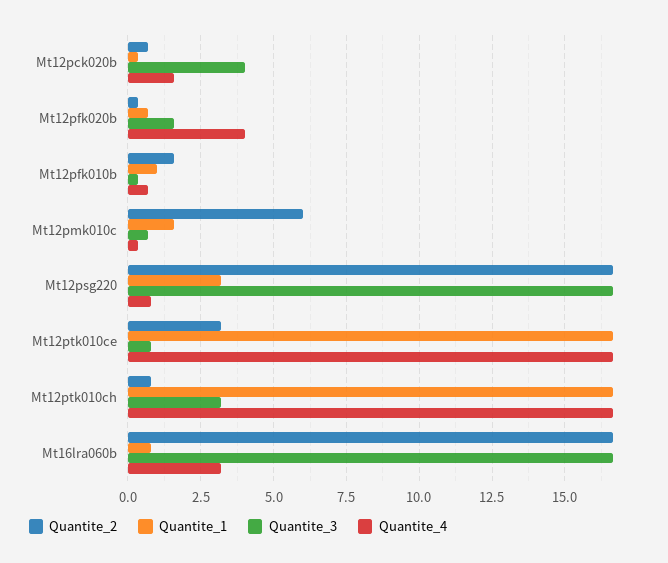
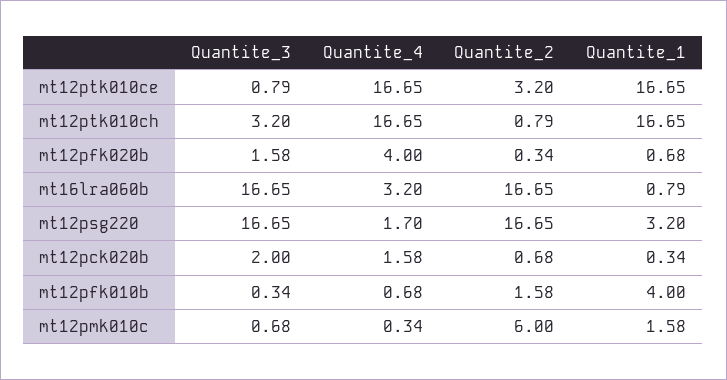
  {
    "Quantite_2": {
      "Mt12pck020b": 0.68,
      "Mt12pfk020b": 0.34,
      "Mt12pfk010b": 1.58,
      "Mt12pmk010c": 6,
      "Mt12psg220": 16.65,
      "Mt12ptk010ce": 3.2,
      "Mt12ptk010ch": 0.79,
      "Mt16lra060b": 16.65
    },
    "Quantite_1": {
      "Mt12pck020b": 0.34,
      "Mt12pfk020b": 0.68,
-     "Mt12pfk010b": 1,
+     "Mt12pfk010b": 4,
      "Mt12pmk010c": 1.58,
      "Mt12psg220": 3.2,
      "Mt12ptk010ce": 16.65,
      "Mt12ptk010ch": 16.65,
      "Mt16lra060b": 0.79
    },
    "Quantite_3": {
-     "Mt12pck020b": 4,
+     "Mt12pck020b": 2,
      "Mt12pfk020b": 1.58,
      "Mt12pfk010b": 0.34,
      "Mt12pmk010c": 0.68,
      "Mt12psg220": 16.65,
      "Mt12ptk010ce": 0.79,
      "Mt12ptk010ch": 3.2,
      "Mt16lra060b": 16.65
    },
    "Quantite_4": {
      "Mt12pck020b": 1.58,
      "Mt12pfk020b": 4,
      "Mt12pfk010b": 0.68,
      "Mt12pmk010c": 0.34,
-     "Mt12psg220": 0.75,
+     "Mt12psg220": 1.7,
      "Mt12ptk010ce": 16.65,
      "Mt12ptk010ch": 16.65,
      "Mt16lra060b": 3.2
    }
  }

